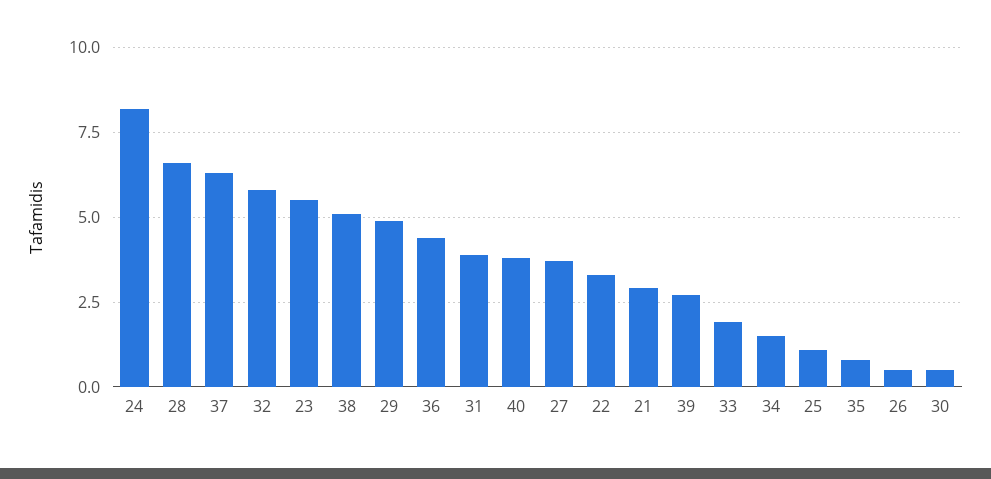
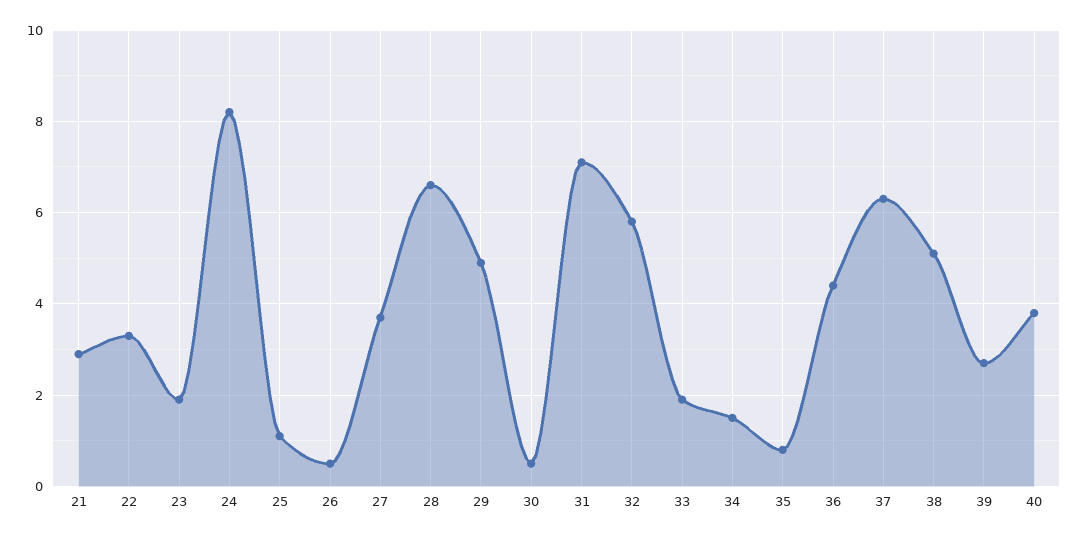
  {
    "24": 8,
    "28": 6.5,
    "37": 6.5,
    "32": 6,
-   "23": 5.5,
+   "23": 2,
    "38": 5,
    "29": 5,
    "36": 4.5,
-   "31": 4,
+   "31": 7,
    "40": 4,
    "27": 3.5,
    "22": 3.5,
    "21": 3,
    "39": 2.5,
    "33": 2,
    "34": 1.5,
    "25": 1,
    "35": 1,
    "26": 0.5,
    "30": 0.5
  }

